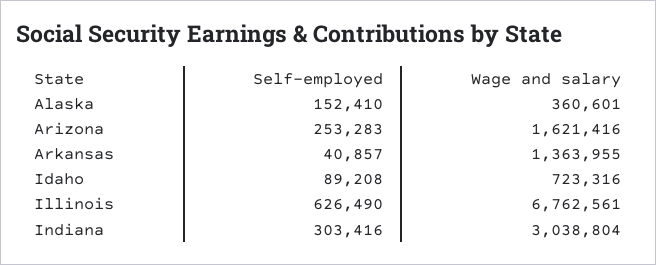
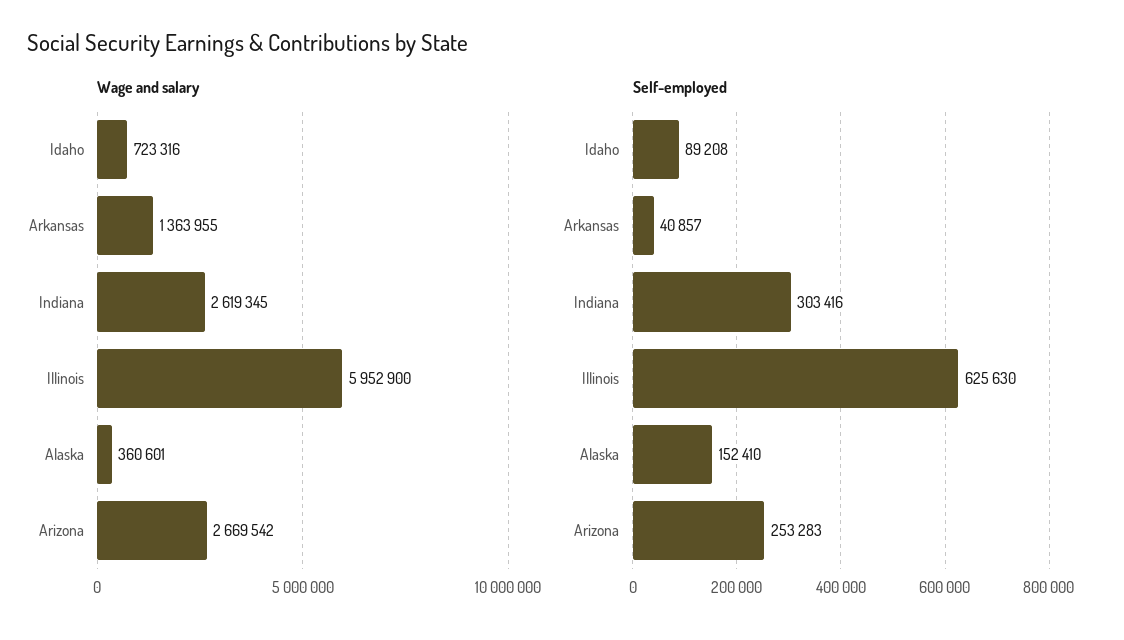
  {
    "Self-employed": {
      "Alaska": 152410,
      "Arizona": 253283,
      "Arkansas": 40857,
      "Idaho": 89208,
-     "Illinois": 626490,
+     "Illinois": 625630,
      "Indiana": 303416
    },
    "Wage and salary": {
      "Alaska": 360601,
-     "Arizona": 1621416,
+     "Arizona": 2669542,
      "Arkansas": 1363955,
      "Idaho": 723316,
-     "Illinois": 6762561,
+     "Illinois": 5952900,
-     "Indiana": 3038804
+     "Indiana": 2619345
    }
  }

